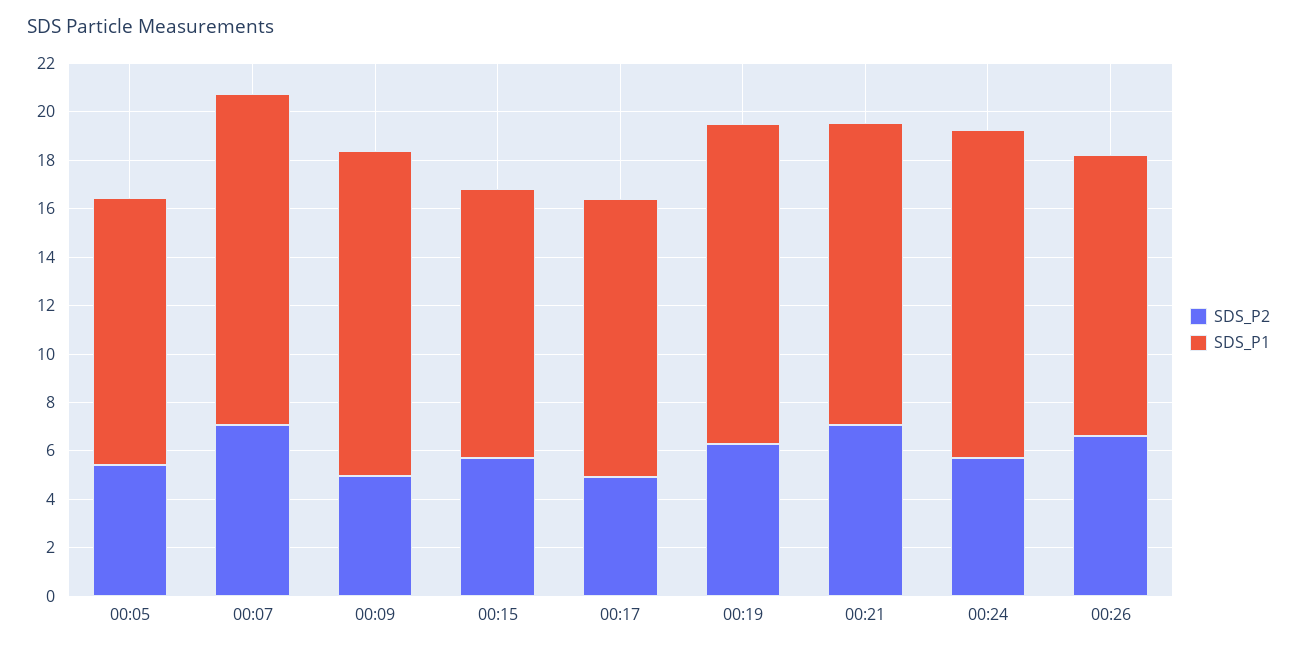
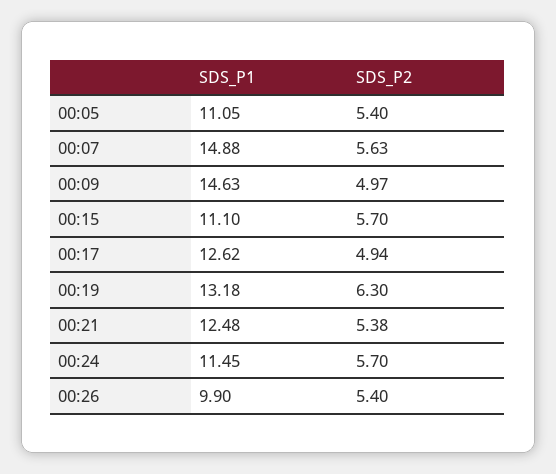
  {
    "SDS_P2": {
      "00:05": 5.4,
-     "00:07": 7,
+     "00:07": 5.63,
      "00:09": 4.97,
      "00:15": 5.7,
      "00:17": 4.94,
      "00:19": 6.3,
-     "00:21": 7,
+     "00:21": 5.38,
      "00:24": 5.7,
-     "00:26": 6.5
+     "00:26": 5.4
    },
    "SDS_P1": {
      "00:05": 11.05,
-     "00:07": 13.5,
+     "00:07": 14.88,
-     "00:09": 13.5,
+     "00:09": 14.63,
      "00:15": 11.1,
-     "00:17": 11.5,
+     "00:17": 12.62,
      "00:19": 13.18,
      "00:21": 12.48,
-     "00:24": 13.5,
+     "00:24": 11.45,
-     "00:26": 11.5
+     "00:26": 9.9
    }
  }

